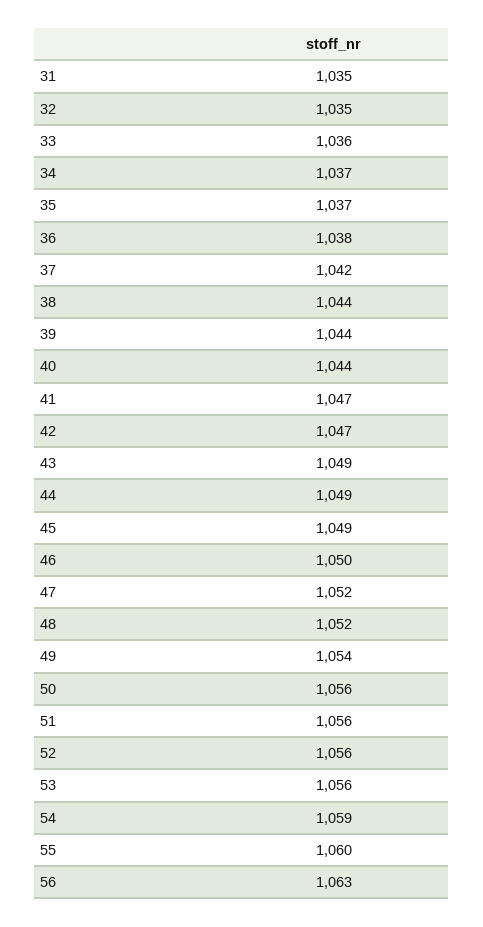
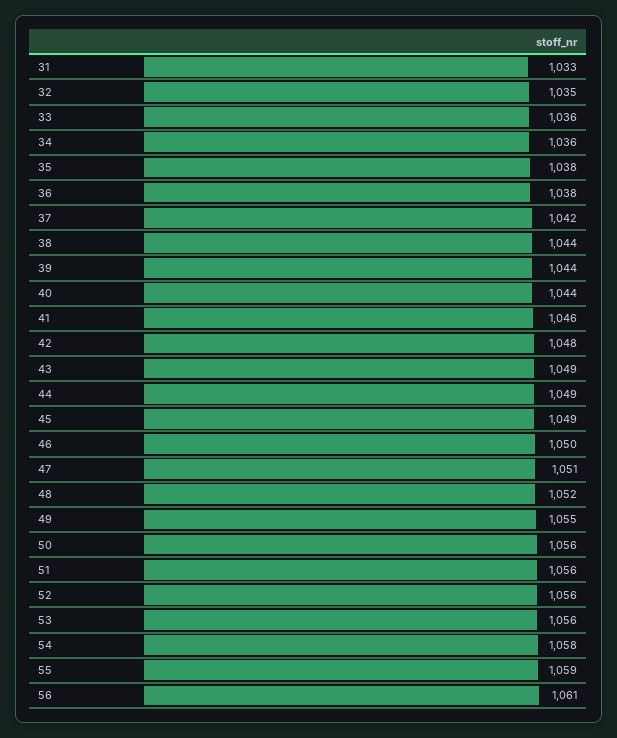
  {
-   "31": 1035,
+   "31": 1033,
    "32": 1035,
    "33": 1036,
-   "34": 1037,
+   "34": 1036,
-   "35": 1037,
+   "35": 1038,
    "36": 1038,
    "37": 1042,
    "38": 1044,
    "39": 1044,
    "40": 1044,
-   "41": 1047,
+   "41": 1046,
-   "42": 1047,
+   "42": 1048,
    "43": 1049,
    "44": 1049,
    "45": 1049,
    "46": 1050,
-   "47": 1052,
+   "47": 1051,
    "48": 1052,
-   "49": 1054,
+   "49": 1055,
    "50": 1056,
    "51": 1056,
    "52": 1056,
    "53": 1056,
-   "54": 1059,
+   "54": 1058,
-   "55": 1060,
+   "55": 1059,
-   "56": 1063
+   "56": 1061
  }

